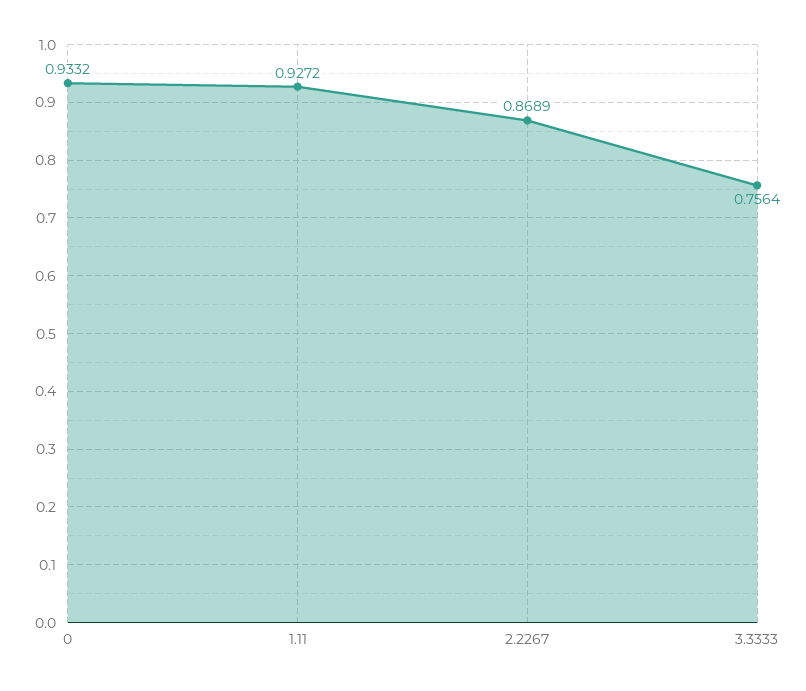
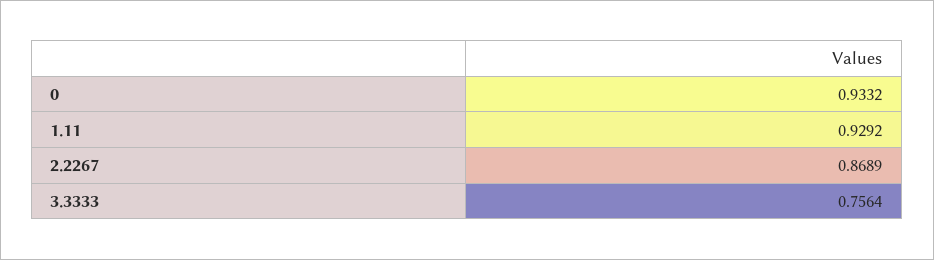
  {
    "0": 0.9332,
-   "1.11": 0.9272,
+   "1.11": 0.9292,
    "2.2267": 0.8689,
    "3.3333": 0.7564
  }

